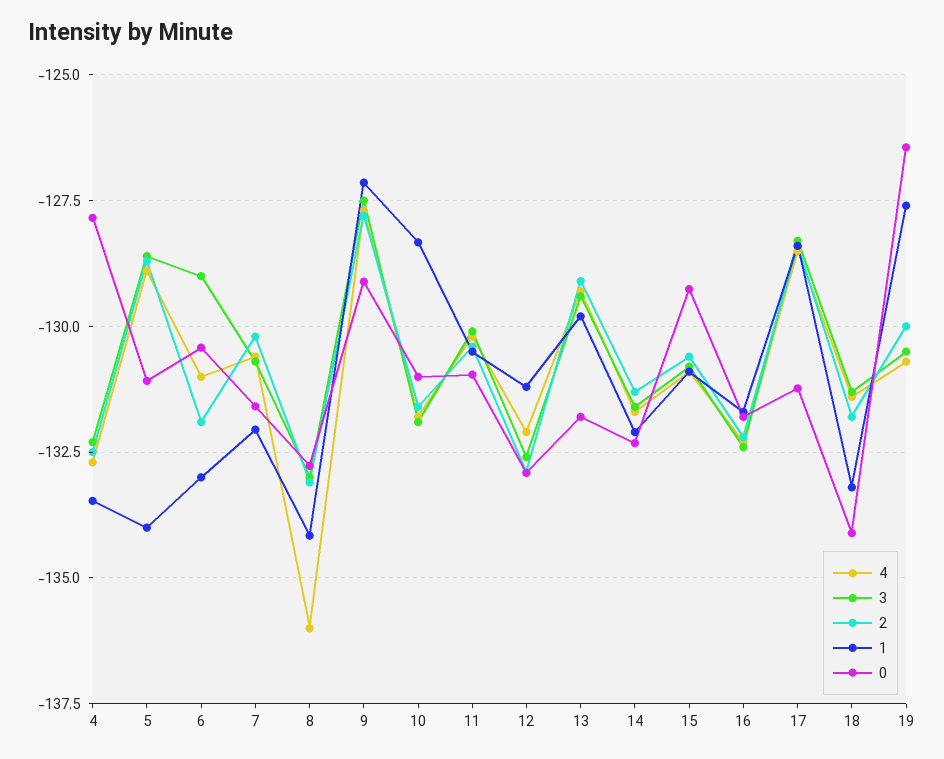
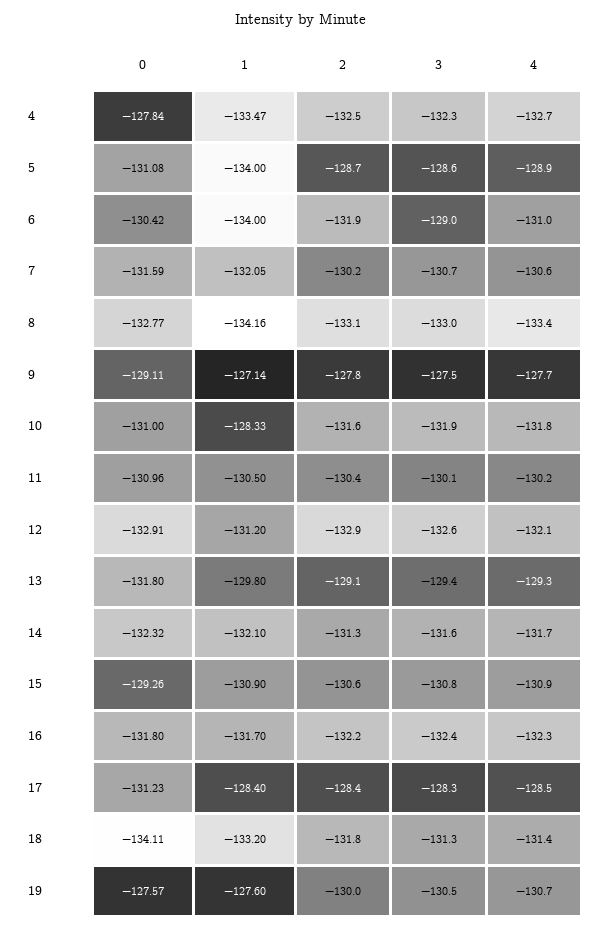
  {
    "4": {
      "4": -132.7,
      "5": -128.9,
      "6": -131,
      "7": -130.6,
-     "8": -136,
+     "8": -133.4,
      "9": -127.7,
      "10": -131.8,
      "11": -130.2,
      "12": -132.1,
      "13": -129.3,
      "14": -131.7,
      "15": -130.9,
      "16": -132.3,
      "17": -128.5,
      "18": -131.4,
      "19": -130.7
    },
    "3": {
      "4": -132.3,
      "5": -128.6,
      "6": -129,
      "7": -130.7,
      "8": -133,
      "9": -127.5,
      "10": -131.9,
      "11": -130.1,
      "12": -132.6,
      "13": -129.4,
      "14": -131.6,
      "15": -130.8,
      "16": -132.4,
      "17": -128.3,
      "18": -131.3,
      "19": -130.5
    },
    "2": {
      "4": -132.5,
      "5": -128.7,
      "6": -131.9,
      "7": -130.2,
      "8": -133.1,
      "9": -127.8,
      "10": -131.6,
      "11": -130.4,
      "12": -132.9,
      "13": -129.1,
      "14": -131.3,
      "15": -130.6,
      "16": -132.2,
      "17": -128.4,
      "18": -131.8,
      "19": -130
    },
    "1": {
      "4": -133.47,
      "5": -134,
-     "6": -133,
+     "6": -134,
      "7": -132.05,
      "8": -134.16,
      "9": -127.14,
      "10": -128.33,
      "11": -130.5,
      "12": -131.2,
      "13": -129.8,
      "14": -132.1,
      "15": -130.9,
      "16": -131.7,
      "17": -128.4,
      "18": -133.2,
      "19": -127.6
    },
    "0": {
      "4": -127.84,
      "5": -131.08,
      "6": -130.42,
      "7": -131.59,
      "8": -132.77,
      "9": -129.11,
      "10": -131,
      "11": -130.96,
      "12": -132.91,
      "13": -131.8,
      "14": -132.32,
      "15": -129.26,
      "16": -131.8,
      "17": -131.23,
      "18": -134.11,
-     "19": -126.5
+     "19": -127.57
    }
  }

